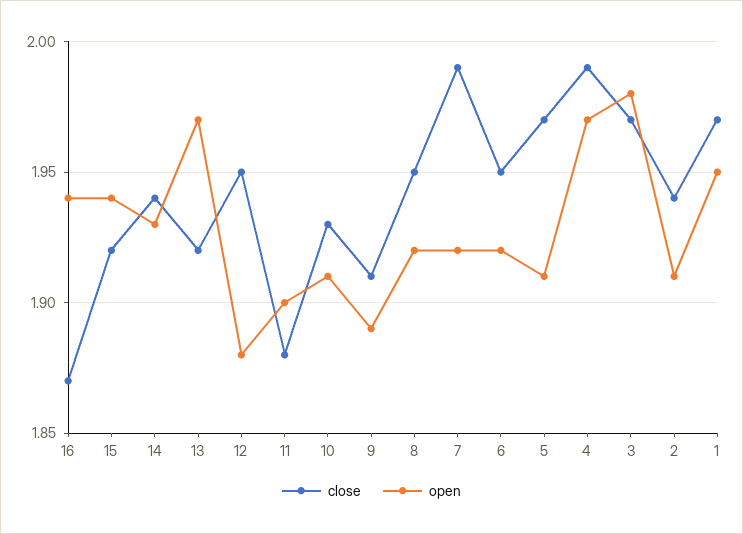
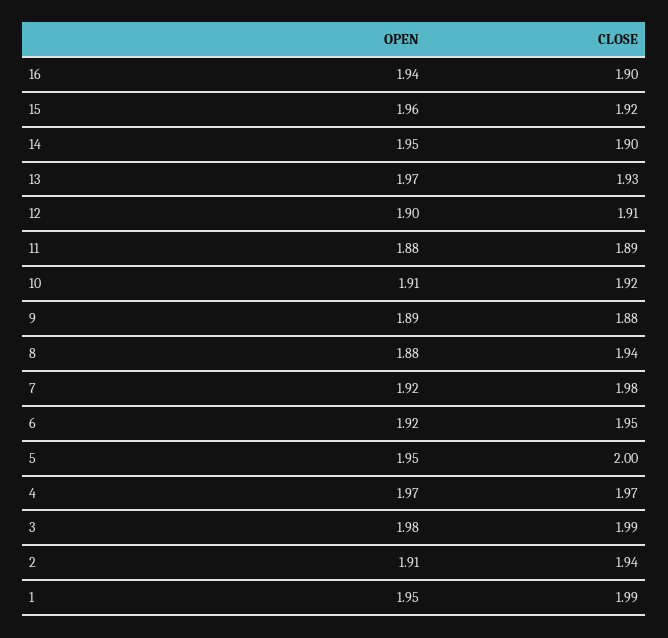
  {
    "close": {
-     "16": 1.87,
+     "16": 1.9,
      "15": 1.92,
-     "14": 1.94,
+     "14": 1.9,
-     "13": 1.92,
+     "13": 1.93,
-     "12": 1.95,
+     "12": 1.91,
-     "11": 1.88,
+     "11": 1.89,
-     "10": 1.93,
+     "10": 1.92,
-     "9": 1.91,
+     "9": 1.88,
-     "8": 1.95,
+     "8": 1.94,
-     "7": 1.99,
+     "7": 1.98,
      "6": 1.95,
-     "5": 1.97,
+     "5": 2,
-     "4": 1.99,
+     "4": 1.97,
-     "3": 1.97,
+     "3": 1.99,
      "2": 1.94,
-     "1": 1.97
+     "1": 1.99
    },
    "open": {
      "16": 1.94,
-     "15": 1.94,
+     "15": 1.96,
-     "14": 1.93,
+     "14": 1.95,
      "13": 1.97,
-     "12": 1.88,
+     "12": 1.9,
-     "11": 1.9,
+     "11": 1.88,
      "10": 1.91,
      "9": 1.89,
-     "8": 1.92,
+     "8": 1.88,
      "7": 1.92,
      "6": 1.92,
-     "5": 1.91,
+     "5": 1.95,
      "4": 1.97,
      "3": 1.98,
      "2": 1.91,
      "1": 1.95
    }
  }

